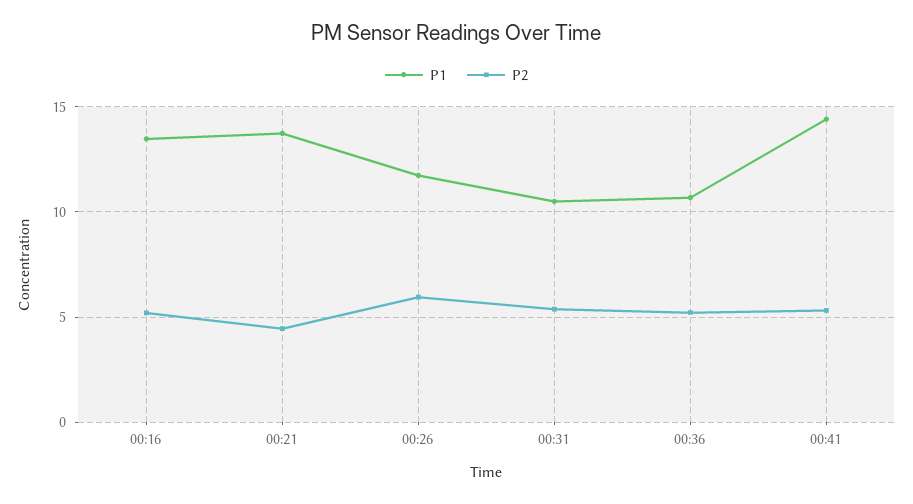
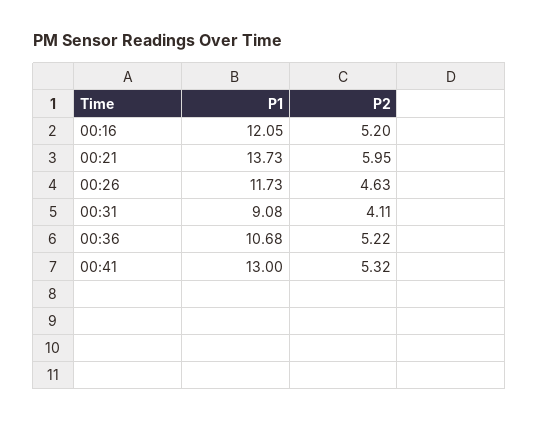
  {
    "P1": {
-     "00:16": 13.5,
+     "00:16": 12.05,
      "00:21": 13.73,
      "00:26": 11.73,
-     "00:31": 10.5,
+     "00:31": 9.08,
      "00:36": 10.68,
-     "00:41": 14.5
+     "00:41": 13
    },
    "P2": {
      "00:16": 5.2,
-     "00:21": 4.5,
+     "00:21": 5.95,
-     "00:26": 6,
+     "00:26": 4.63,
-     "00:31": 5.5,
+     "00:31": 4.11,
      "00:36": 5.22,
      "00:41": 5.32
    }
  }

